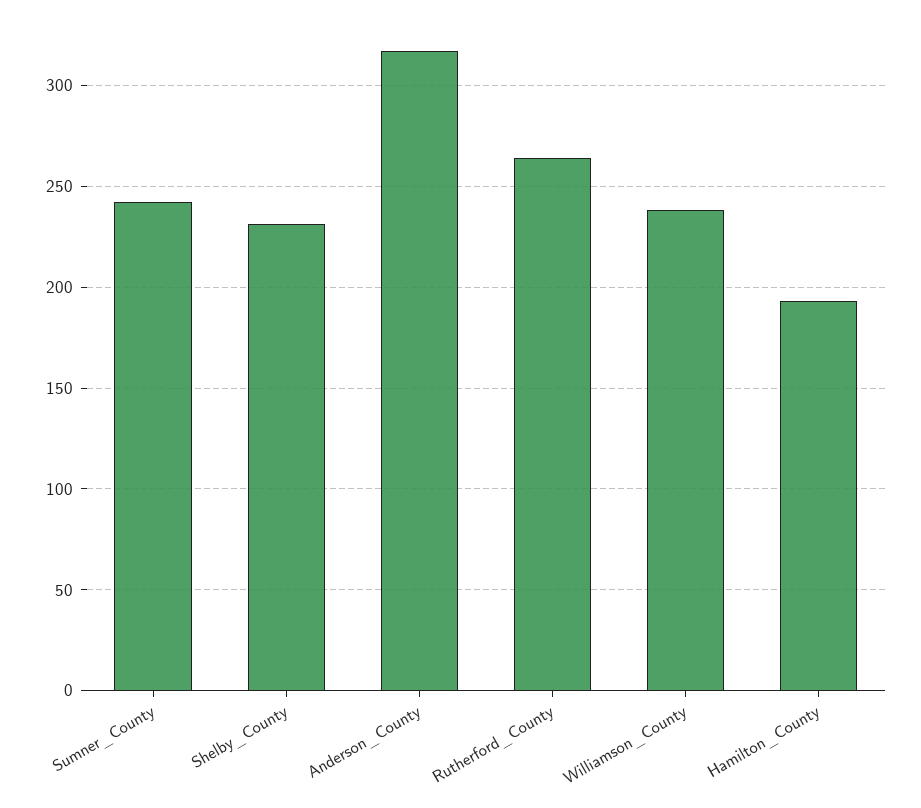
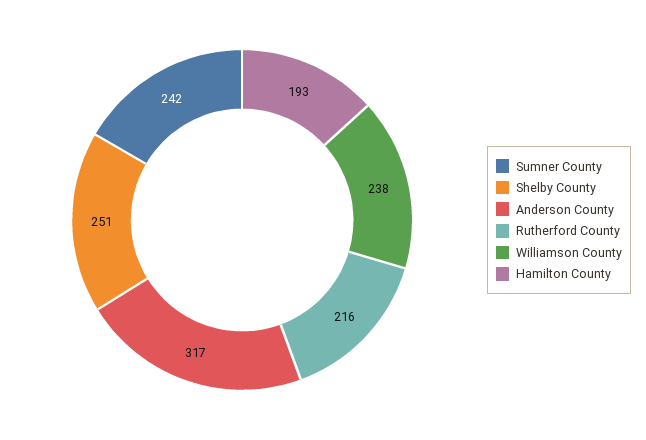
  {
    "Sumner_County": 242,
-   "Shelby_County": 230,
+   "Shelby_County": 251,
    "Anderson_County": 317,
-   "Rutherford_County": 265,
+   "Rutherford_County": 216,
    "Williamson_County": 238,
    "Hamilton_County": 193
  }

